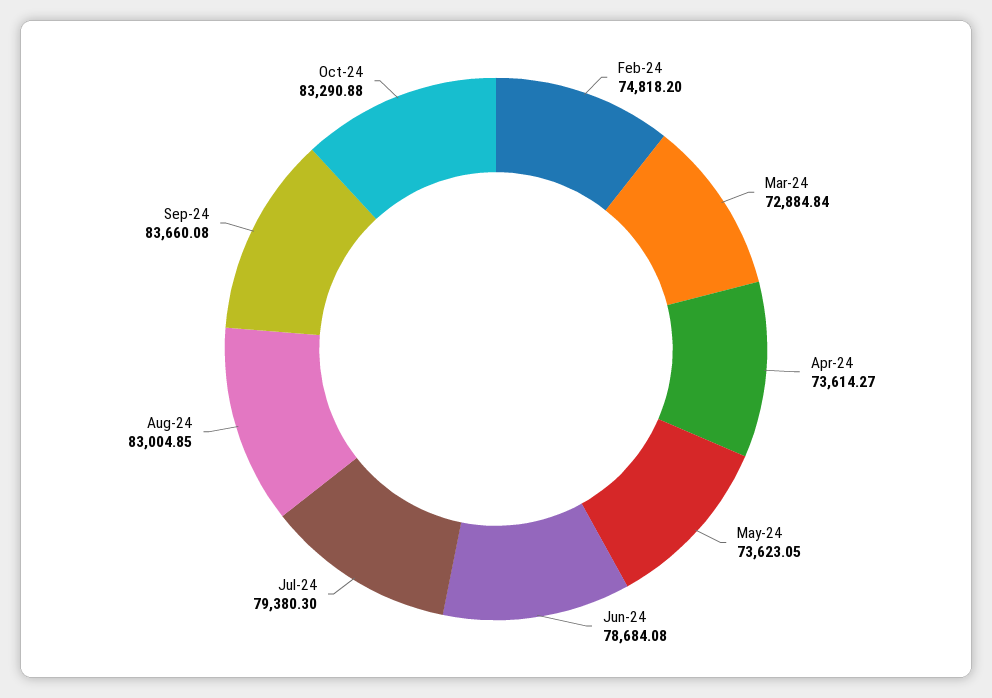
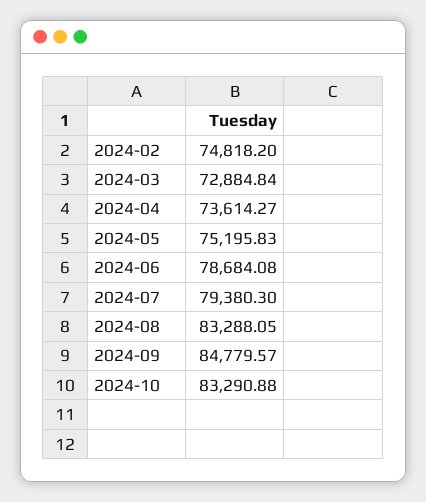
  {
    "Feb-24": 74818.2,
    "Mar-24": 72884.84,
    "Apr-24": 73614.27,
-   "May-24": 73623.05,
+   "May-24": 75195.83,
    "Jun-24": 78684.08,
    "Jul-24": 79380.3,
-   "Aug-24": 83004.85,
+   "Aug-24": 83288.05,
-   "Sep-24": 83660.08,
+   "Sep-24": 84779.57,
    "Oct-24": 83290.88
  }

